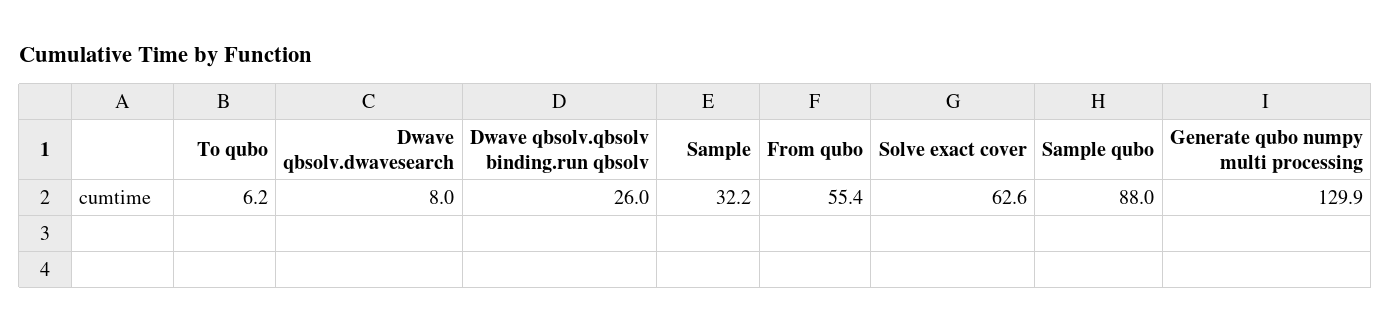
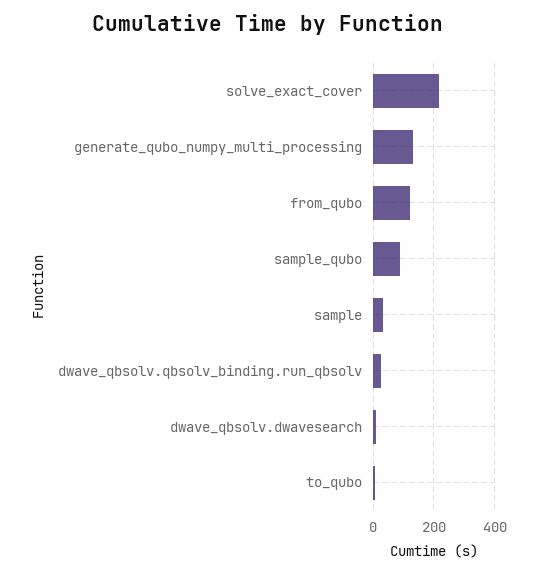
  {
    "To qubo": 6.2,
    "Dwave qbsolv.dwavesearch": 8,
    "Dwave qbsolv.qbsolv binding.run qbsolv": 26,
    "Sample": 32.2,
-   "From qubo": 55.4,
+   "From qubo": 120,
-   "Solve exact cover": 62.6,
+   "Solve exact cover": 220,
    "Sample qubo": 88,
    "Generate qubo numpy multi processing": 129.9
  }

